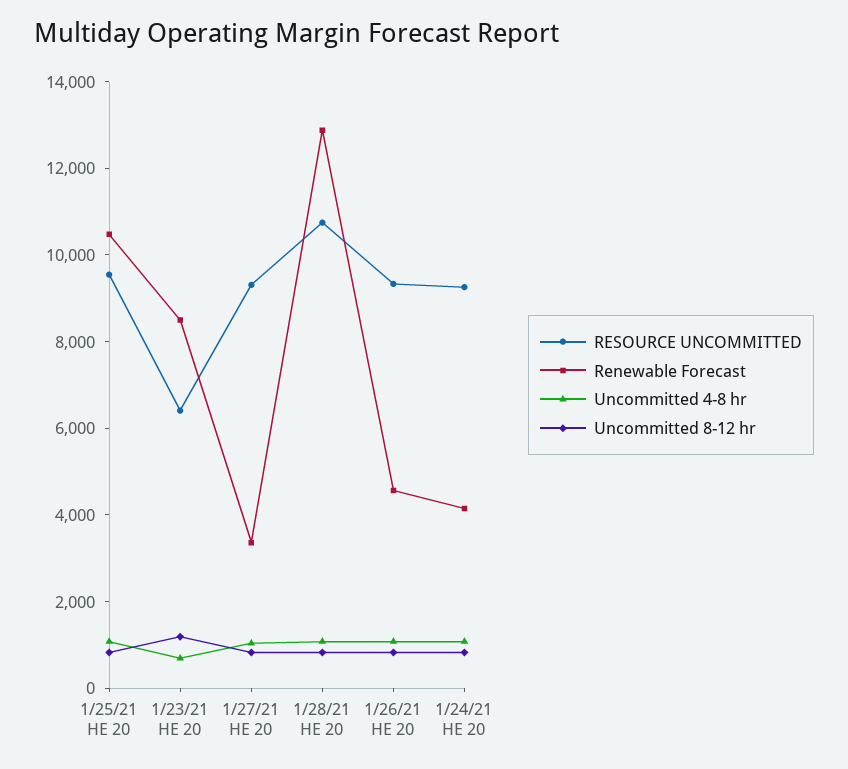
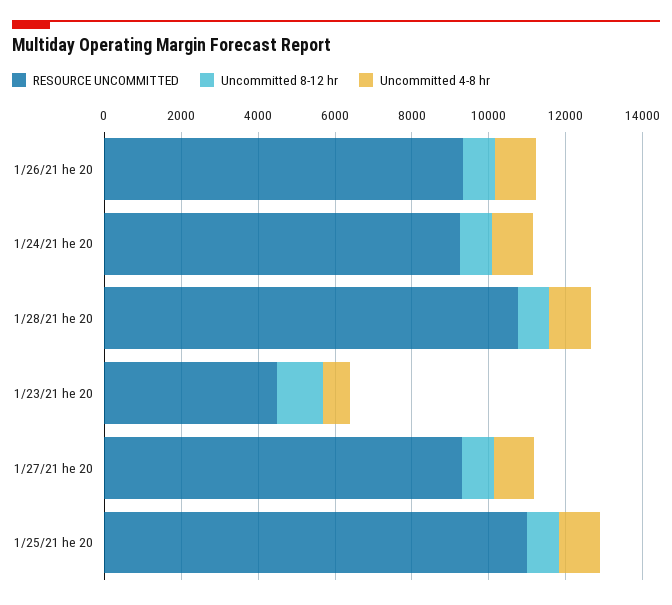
  {
    "RESOURCE UNCOMMITTED": {
-     "1/25/21 HE 20": 9500,
+     "1/25/21 HE 20": 11000,
-     "1/23/21 HE 20": 6500,
+     "1/23/21 HE 20": 4500,
      "1/27/21 HE 20": 9500,
      "1/28/21 HE 20": 10500,
      "1/26/21 HE 20": 9500,
      "1/24/21 HE 20": 9500
    },
-   "Renewable Forecast": {
-     "1/25/21 HE 20": 10500,
-     "1/23/21 HE 20": 8500,
-     "1/27/21 HE 20": 3500,
-     "1/28/21 HE 20": 13000,
-     "1/26/21 HE 20": 4500,
-     "1/24/21 HE 20": 4000
-   },
    "Uncommitted 4-8 hr": {
      "1/25/21 HE 20": 1000,
      "1/23/21 HE 20": 500,
      "1/27/21 HE 20": 1000,
      "1/28/21 HE 20": 1000,
      "1/26/21 HE 20": 1000,
      "1/24/21 HE 20": 1000
    },
    "Uncommitted 8-12 hr": {
      "1/25/21 HE 20": 1000,
      "1/23/21 HE 20": 1000,
      "1/27/21 HE 20": 1000,
      "1/28/21 HE 20": 1000,
      "1/26/21 HE 20": 1000,
      "1/24/21 HE 20": 1000
    }
  }

